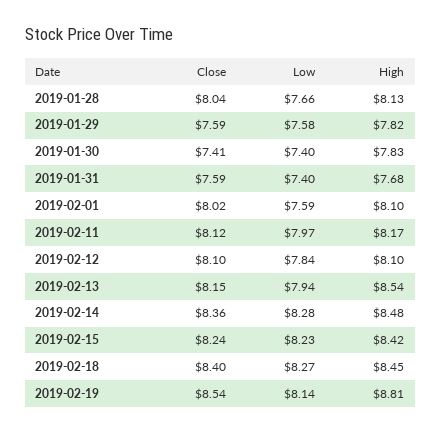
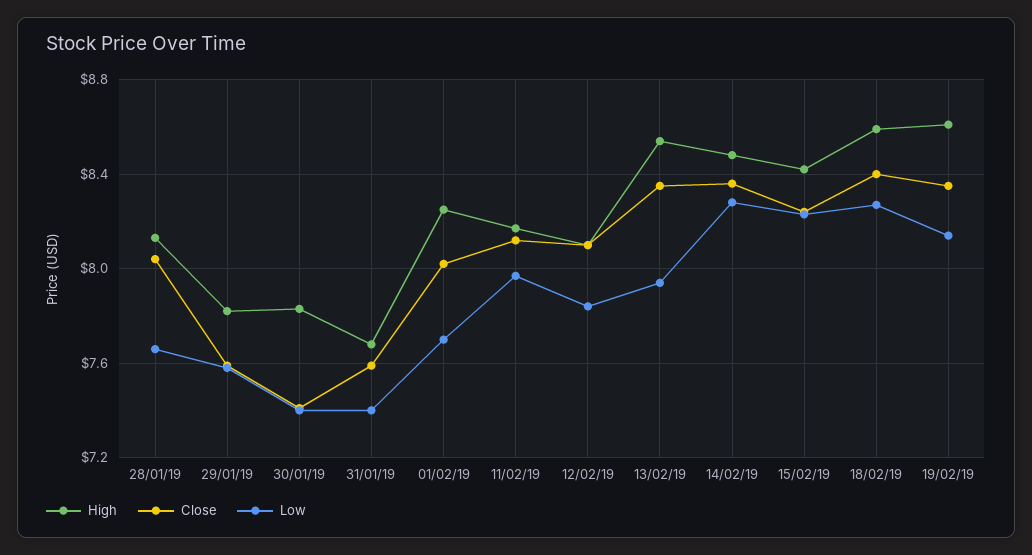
  {
    "Close": {
      "2019-01-28": 8.04,
      "2019-01-29": 7.59,
      "2019-01-30": 7.41,
      "2019-01-31": 7.59,
      "2019-02-01": 8.02,
      "2019-02-11": 8.12,
      "2019-02-12": 8.1,
-     "2019-02-13": 8.15,
+     "2019-02-13": 8.35,
      "2019-02-14": 8.36,
      "2019-02-15": 8.24,
      "2019-02-18": 8.4,
-     "2019-02-19": 8.54
+     "2019-02-19": 8.35
    },
    "Low": {
      "2019-01-28": 7.66,
      "2019-01-29": 7.58,
      "2019-01-30": 7.4,
      "2019-01-31": 7.4,
-     "2019-02-01": 7.59,
+     "2019-02-01": 7.7,
      "2019-02-11": 7.97,
      "2019-02-12": 7.84,
      "2019-02-13": 7.94,
      "2019-02-14": 8.28,
      "2019-02-15": 8.23,
      "2019-02-18": 8.27,
      "2019-02-19": 8.14
    },
    "High": {
      "2019-01-28": 8.13,
      "2019-01-29": 7.82,
      "2019-01-30": 7.83,
      "2019-01-31": 7.68,
-     "2019-02-01": 8.1,
+     "2019-02-01": 8.25,
      "2019-02-11": 8.17,
      "2019-02-12": 8.1,
      "2019-02-13": 8.54,
      "2019-02-14": 8.48,
      "2019-02-15": 8.42,
-     "2019-02-18": 8.45,
+     "2019-02-18": 8.6,
-     "2019-02-19": 8.81
+     "2019-02-19": 8.6
    }
  }

